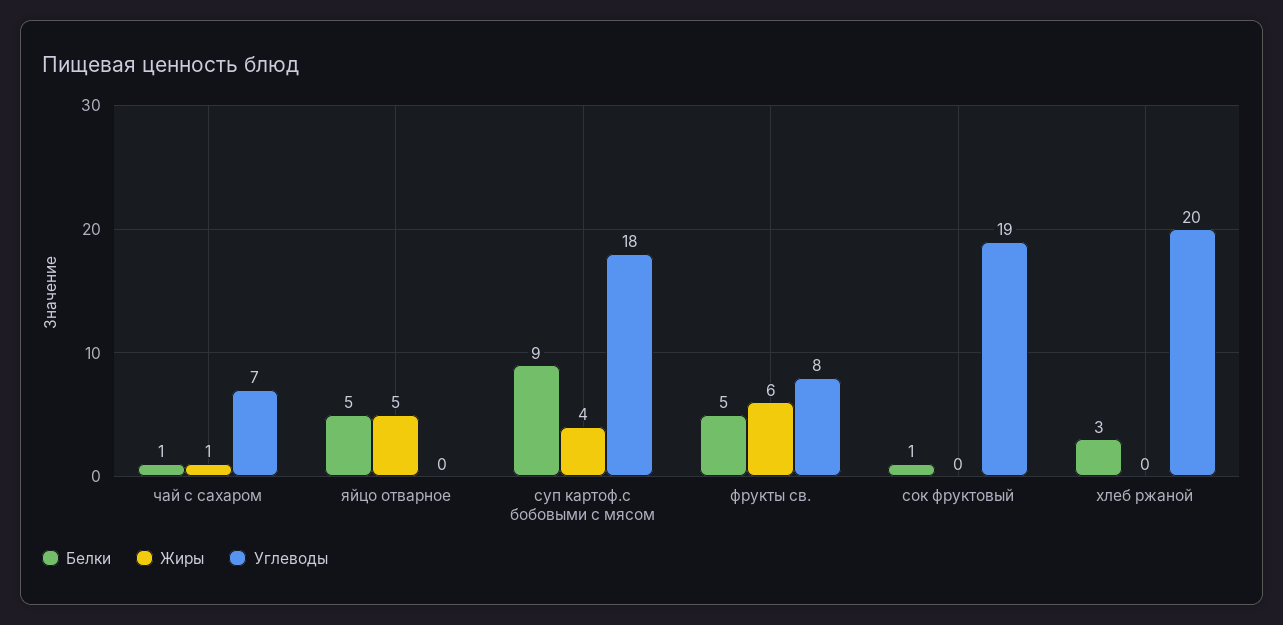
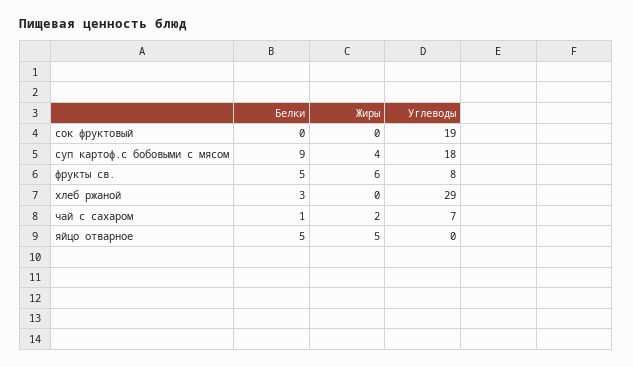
  {
    "Белки": {
      "чай с сахаром": 1,
      "яйцо отварное": 5,
      "суп картоф.с бобовыми с мясом": 9,
      "фрукты св.": 5,
-     "сок фруктовый": 1,
+     "сок фруктовый": 0,
      "хлеб ржаной": 3
    },
    "Жиры": {
-     "чай с сахаром": 1,
+     "чай с сахаром": 2,
      "яйцо отварное": 5,
      "суп картоф.с бобовыми с мясом": 4,
      "фрукты св.": 6,
      "сок фруктовый": 0,
      "хлеб ржаной": 0
    },
    "Углеводы": {
      "чай с сахаром": 7,
      "яйцо отварное": 0,
      "суп картоф.с бобовыми с мясом": 18,
      "фрукты св.": 8,
      "сок фруктовый": 19,
-     "хлеб ржаной": 20
+     "хлеб ржаной": 29
    }
  }

